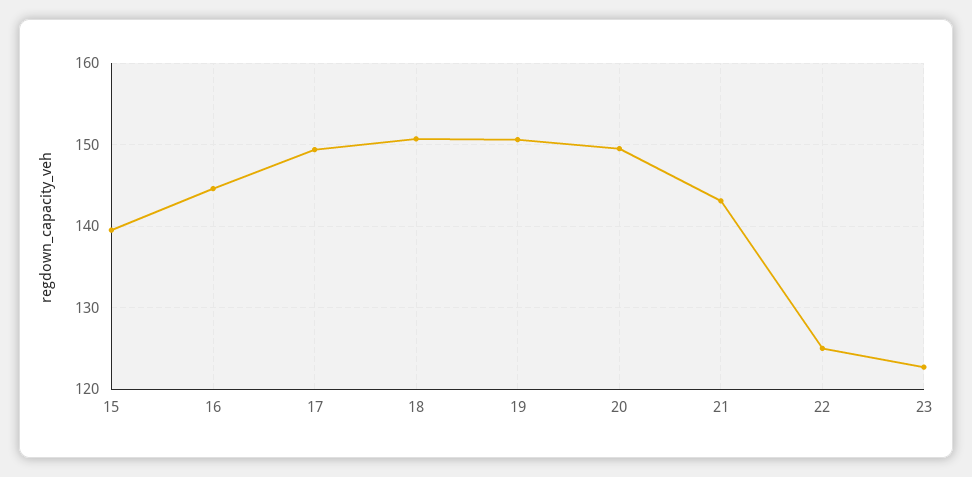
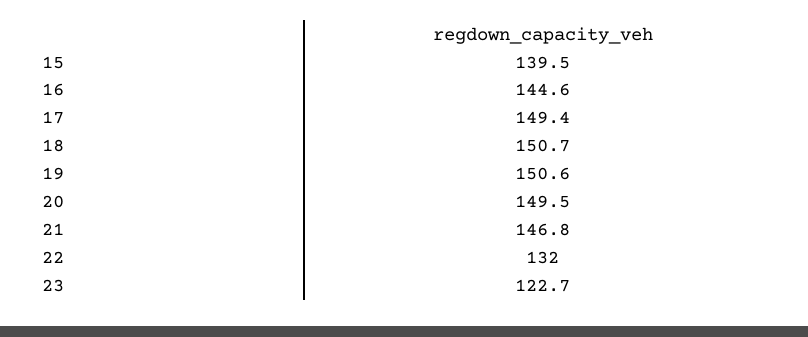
  {
    "15": 139.5,
    "16": 144.6,
    "17": 149.4,
    "18": 150.7,
    "19": 150.6,
    "20": 149.5,
-   "21": 143,
+   "21": 146.8,
-   "22": 125,
+   "22": 132,
    "23": 122.7
  }

